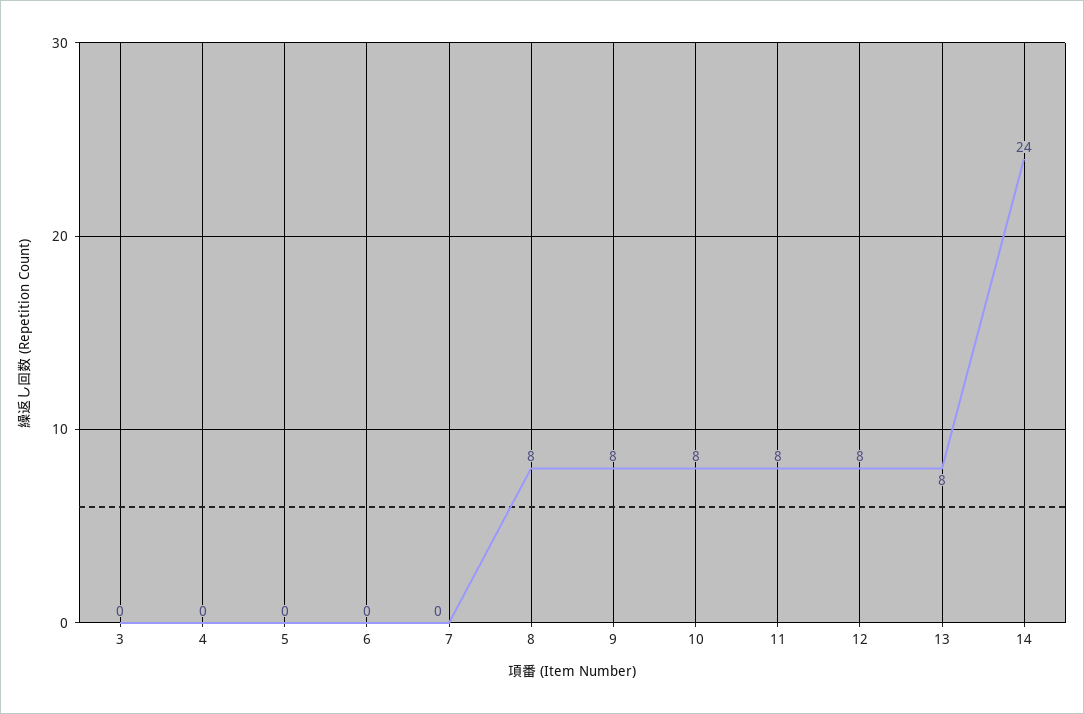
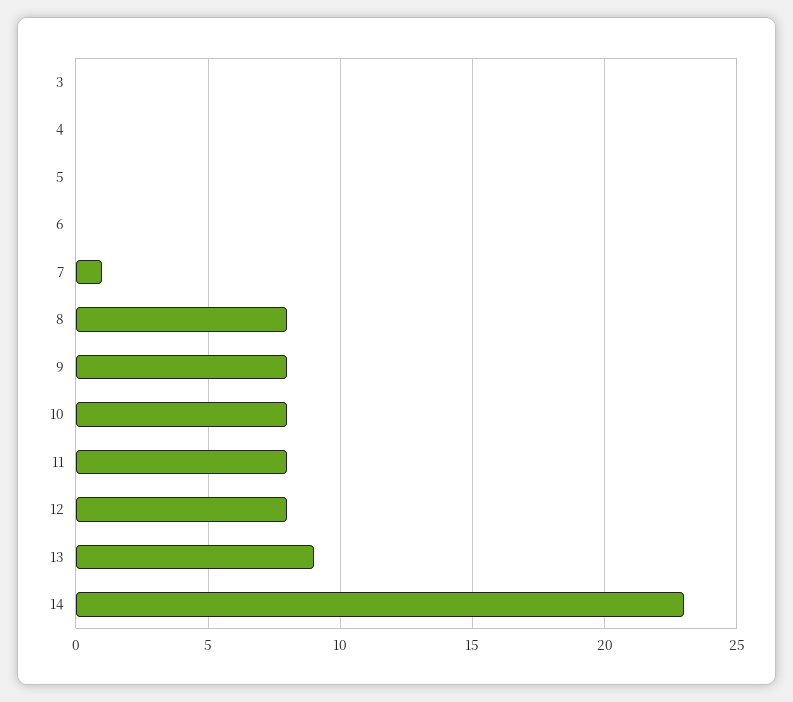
  {
    "3": 0,
    "4": 0,
    "5": 0,
    "6": 0,
-   "7": 0,
+   "7": 1,
    "8": 8,
    "9": 8,
    "10": 8,
    "11": 8,
    "12": 8,
-   "13": 8,
+   "13": 9,
-   "14": 24
+   "14": 23
  }

